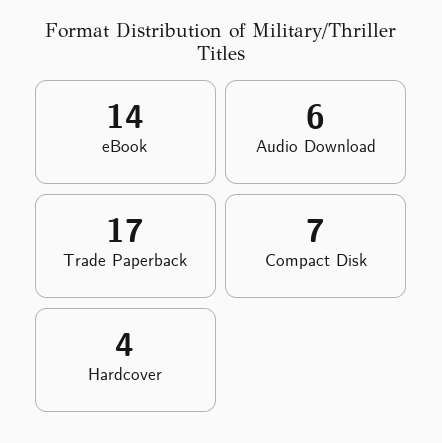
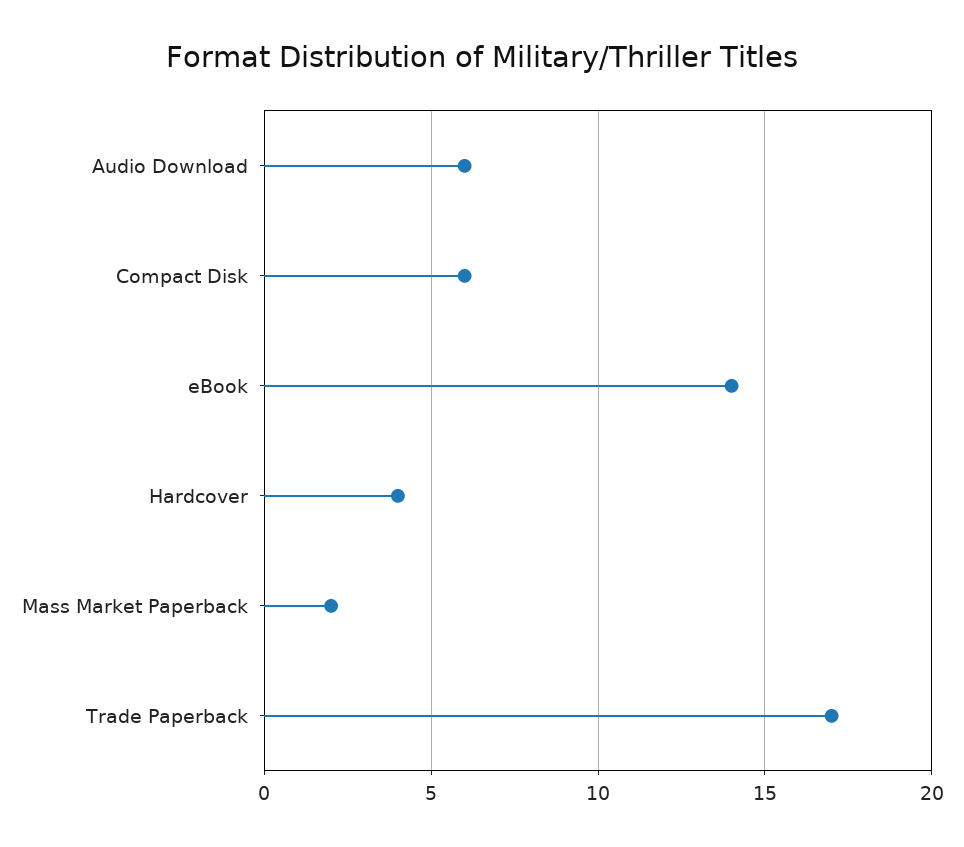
  {
    "eBook": 14,
    "Audio Download": 6,
    "Trade Paperback": 17,
-   "Compact Disk": 7,
+   "Compact Disk": 6,
-   "Hardcover": 4
+   "Hardcover": 4,
+   "Mass Market Paperback": 2
  }

